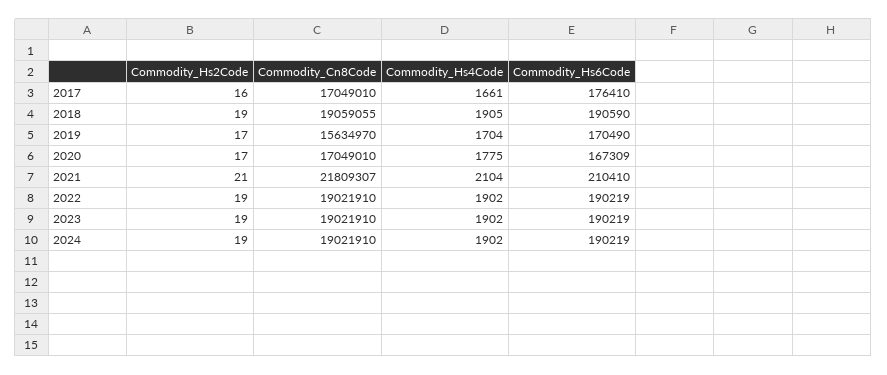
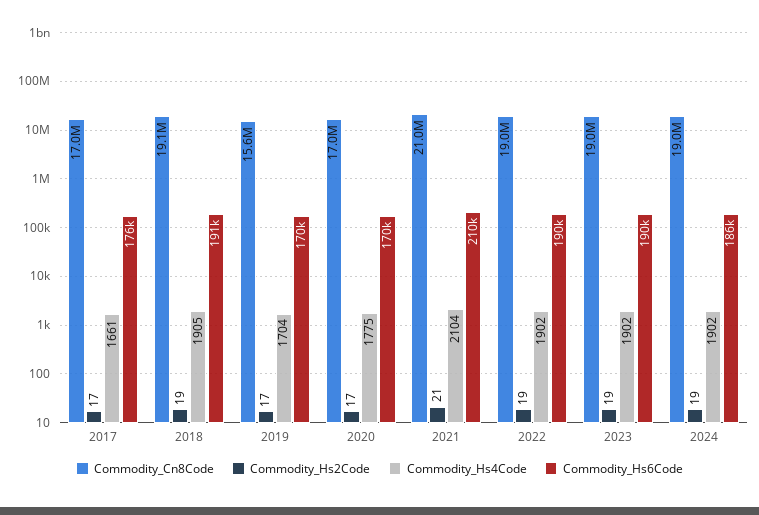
  {
    "Commodity_Hs2Code": {
-     "2017": 16,
+     "2017": 17,
      "2018": 19,
      "2019": 17,
      "2020": 17,
      "2021": 21,
      "2022": 19,
      "2023": 19,
      "2024": 19
    },
    "Commodity_Cn8Code": {
      "2017": 17049010,
      "2018": 19059055,
      "2019": 15634970,
      "2020": 17049010,
-     "2021": 21809307,
+     "2021": 21000000,
      "2022": 19021910,
      "2023": 19021910,
      "2024": 19021910
    },
    "Commodity_Hs4Code": {
      "2017": 1661,
      "2018": 1905,
      "2019": 1704,
      "2020": 1775,
      "2021": 2104,
      "2022": 1902,
      "2023": 1902,
      "2024": 1902
    },
    "Commodity_Hs6Code": {
      "2017": 176410,
      "2018": 190590,
      "2019": 170490,
-     "2020": 167309,
+     "2020": 170000,
      "2021": 210410,
      "2022": 190219,
      "2023": 190219,
-     "2024": 190219
+     "2024": 186000
    }
  }

